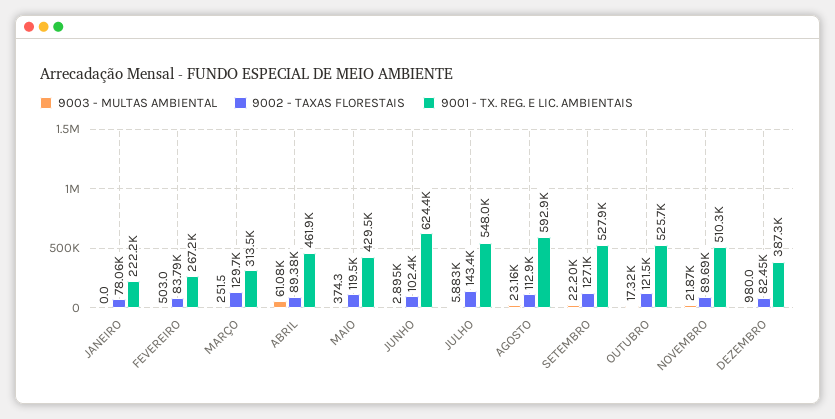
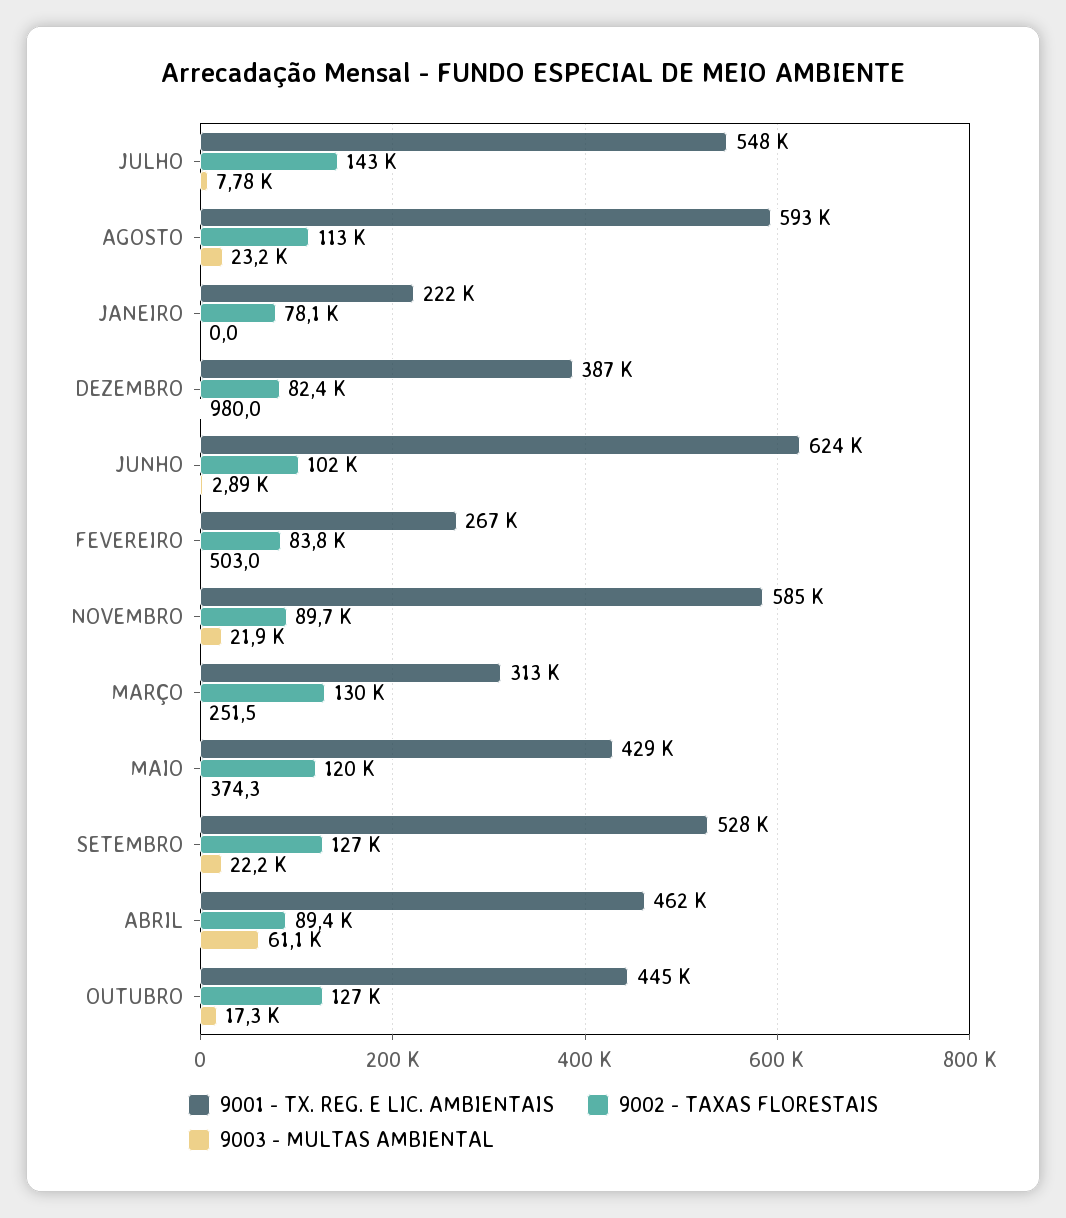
  {
    "9003 - MULTAS AMBIENTAL": {
      "JANEIRO": 0,
      "FEVEREIRO": 503,
      "MARÇO": 251.5,
      "ABRIL": 61080,
      "MAIO": 374.3,
      "JUNHO": 2895,
-     "JULHO": 5883,
+     "JULHO": 7780,
      "AGOSTO": 23160,
      "SETEMBRO": 22200,
      "OUTUBRO": 17320,
      "NOVEMBRO": 21870,
      "DEZEMBRO": 980
    },
    "9002 - TAXAS FLORESTAIS": {
      "JANEIRO": 78060,
      "FEVEREIRO": 83790,
      "MARÇO": 129700,
      "ABRIL": 89380,
      "MAIO": 119500,
      "JUNHO": 102400,
      "JULHO": 143400,
      "AGOSTO": 112900,
      "SETEMBRO": 127100,
-     "OUTUBRO": 121500,
+     "OUTUBRO": 127000,
      "NOVEMBRO": 89690,
      "DEZEMBRO": 82450
    },
    "9001 - TX. REG. E LIC. AMBIENTAIS": {
      "JANEIRO": 222200,
      "FEVEREIRO": 267200,
      "MARÇO": 313500,
      "ABRIL": 461900,
      "MAIO": 429500,
      "JUNHO": 624400,
      "JULHO": 548000,
      "AGOSTO": 592900,
      "SETEMBRO": 527900,
-     "OUTUBRO": 525700,
+     "OUTUBRO": 445000,
-     "NOVEMBRO": 510300,
+     "NOVEMBRO": 585000,
      "DEZEMBRO": 387300
    }
  }

